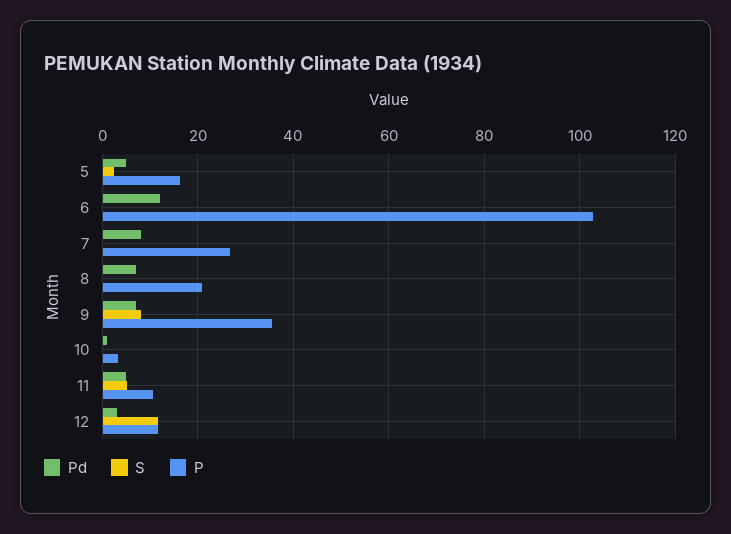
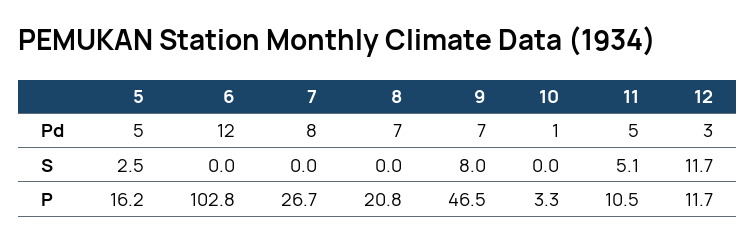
  {
    "Pd": {
      "5": 5,
      "6": 12,
      "7": 8,
      "8": 7,
      "9": 7,
      "10": 1,
      "11": 5,
      "12": 3
    },
    "S": {
      "5": 2.5,
      "6": 0,
      "7": 0,
      "8": 0,
      "9": 8,
      "10": 0,
      "11": 5.1,
      "12": 11.7
    },
    "P": {
      "5": 16.2,
      "6": 102.8,
      "7": 26.7,
      "8": 20.8,
-     "9": 36,
+     "9": 46.5,
      "10": 3.3,
      "11": 10.5,
      "12": 11.7
    }
  }

